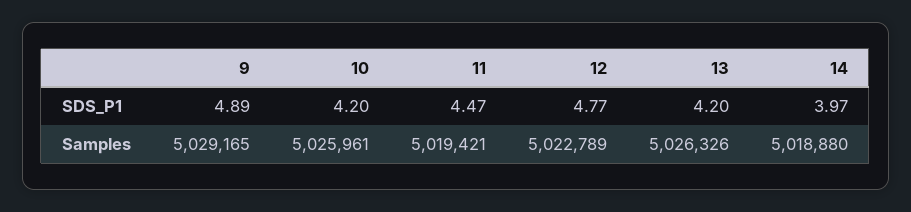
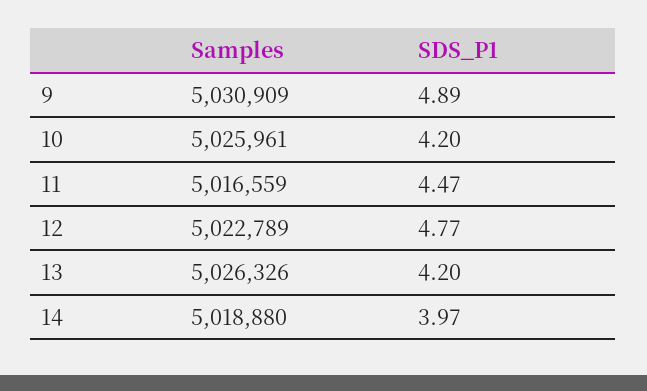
  {
    "9": {
      "SDS_P1": 4.89,
-     "Samples": 5029165
+     "Samples": 5030909
    },
    "10": {
      "SDS_P1": 4.2,
      "Samples": 5025961
    },
    "11": {
      "SDS_P1": 4.47,
-     "Samples": 5019421
+     "Samples": 5016559
    },
    "12": {
      "SDS_P1": 4.77,
      "Samples": 5022789
    },
    "13": {
      "SDS_P1": 4.2,
      "Samples": 5026326
    },
    "14": {
      "SDS_P1": 3.97,
      "Samples": 5018880
    }
  }

